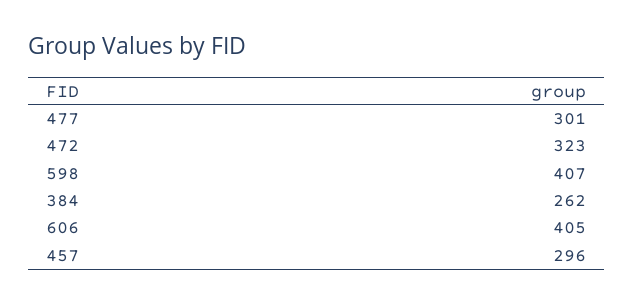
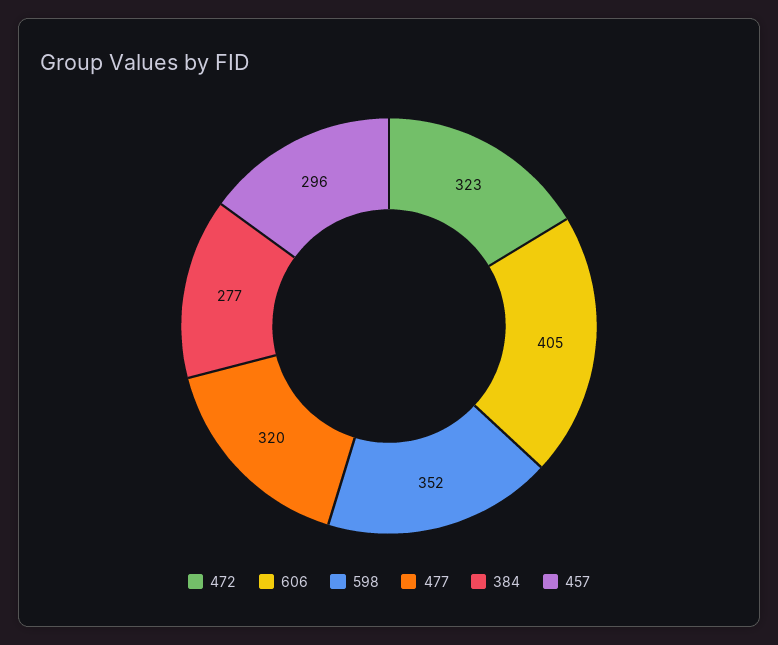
  {
-   "477": 301,
+   "477": 320,
    "472": 323,
-   "598": 407,
+   "598": 352,
-   "384": 262,
+   "384": 277,
    "606": 405,
    "457": 296
  }

